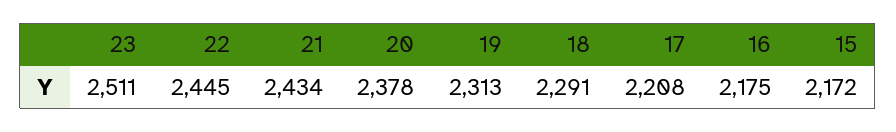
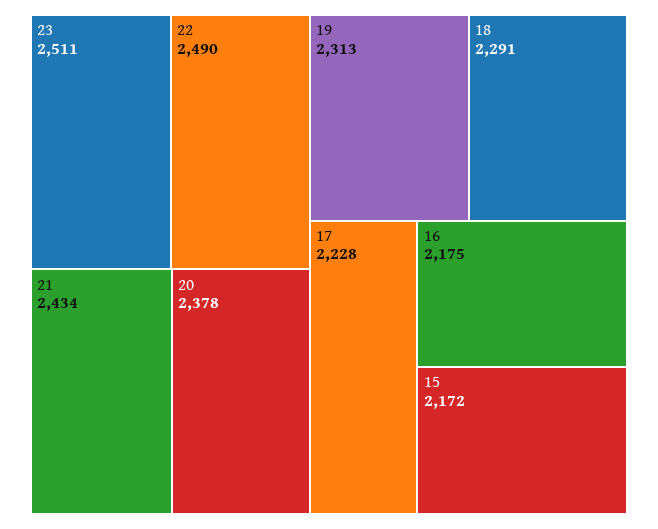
  {
    "23": 2511,
-   "22": 2445,
+   "22": 2490,
    "21": 2434,
    "20": 2378,
    "19": 2313,
    "18": 2291,
-   "17": 2208,
+   "17": 2228,
    "16": 2175,
    "15": 2172
  }

